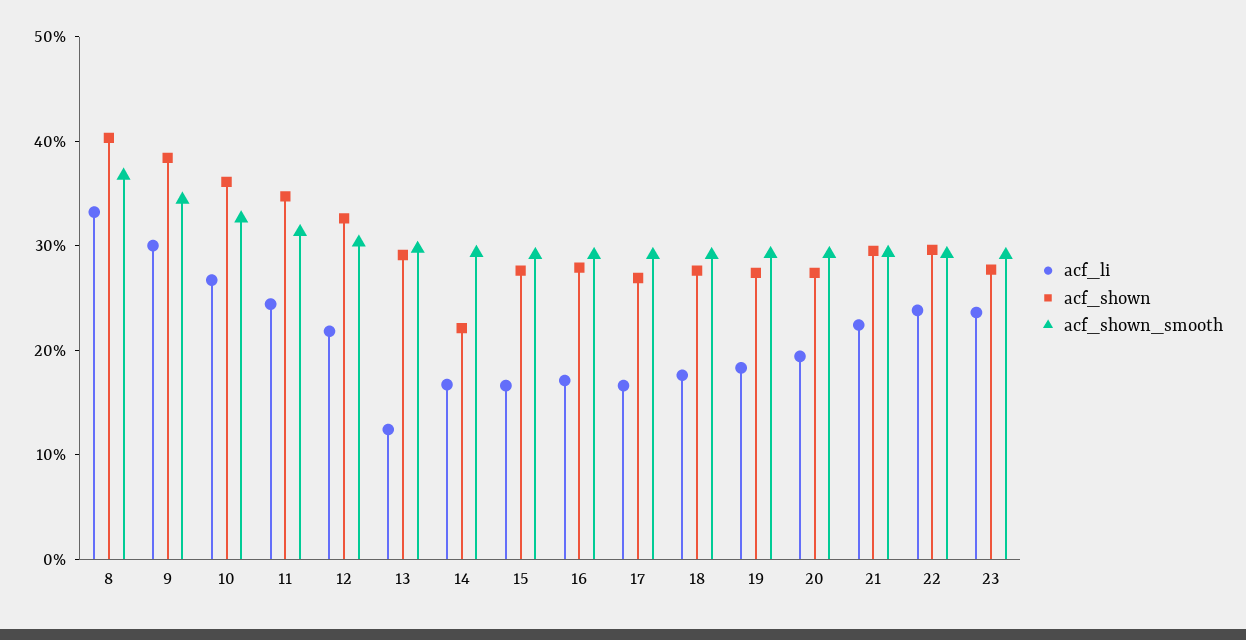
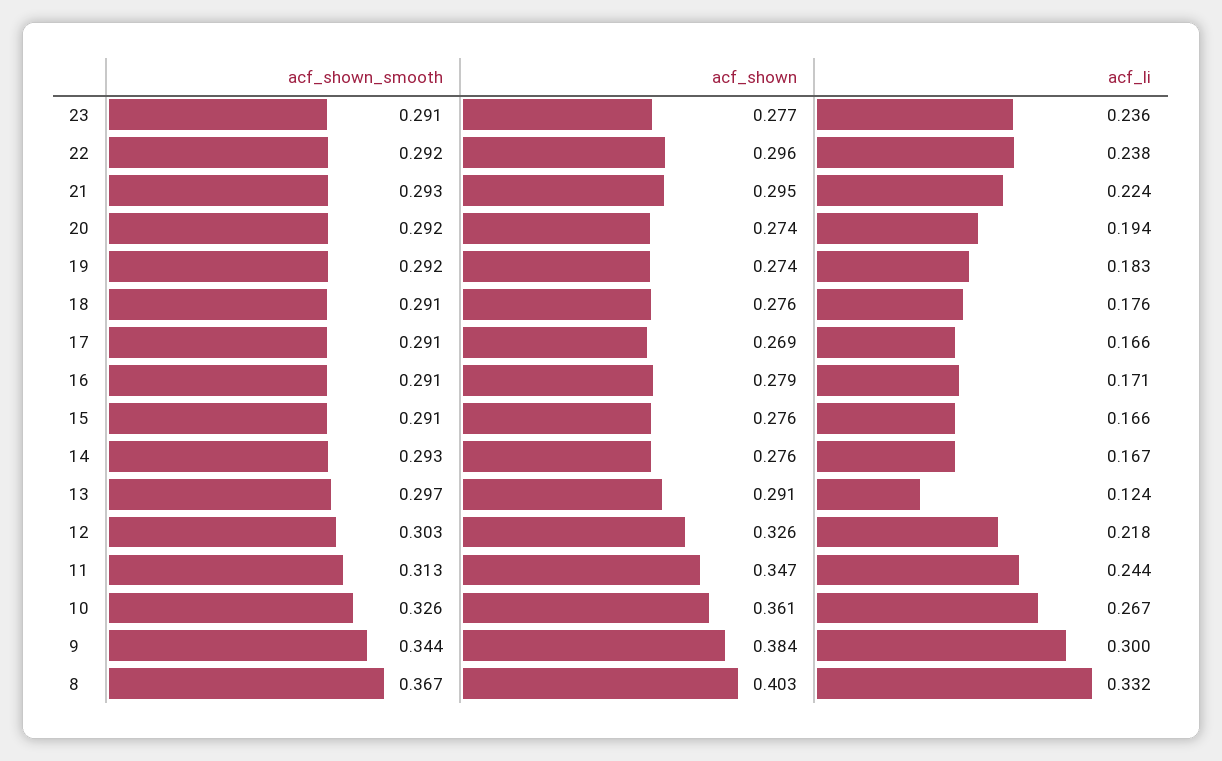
  {
    "acf_li": {
      "8": 0.332,
      "9": 0.3,
      "10": 0.267,
      "11": 0.244,
      "12": 0.218,
      "13": 0.124,
      "14": 0.167,
      "15": 0.166,
      "16": 0.171,
      "17": 0.166,
      "18": 0.176,
      "19": 0.183,
      "20": 0.194,
      "21": 0.224,
      "22": 0.238,
      "23": 0.236
    },
    "acf_shown": {
      "8": 0.403,
      "9": 0.384,
      "10": 0.361,
      "11": 0.347,
      "12": 0.326,
      "13": 0.291,
-     "14": 0.22,
+     "14": 0.276,
      "15": 0.276,
      "16": 0.279,
      "17": 0.269,
      "18": 0.276,
      "19": 0.274,
      "20": 0.274,
      "21": 0.295,
      "22": 0.296,
      "23": 0.277
    },
    "acf_shown_smooth": {
      "8": 0.367,
      "9": 0.344,
      "10": 0.326,
      "11": 0.313,
      "12": 0.303,
      "13": 0.297,
      "14": 0.293,
      "15": 0.291,
      "16": 0.291,
      "17": 0.291,
      "18": 0.291,
      "19": 0.292,
      "20": 0.292,
      "21": 0.293,
      "22": 0.292,
      "23": 0.291
    }
  }

